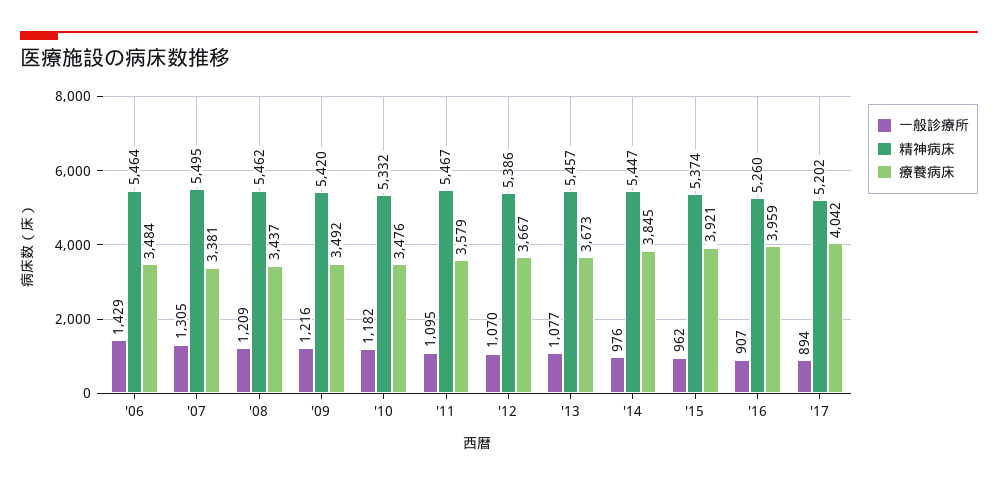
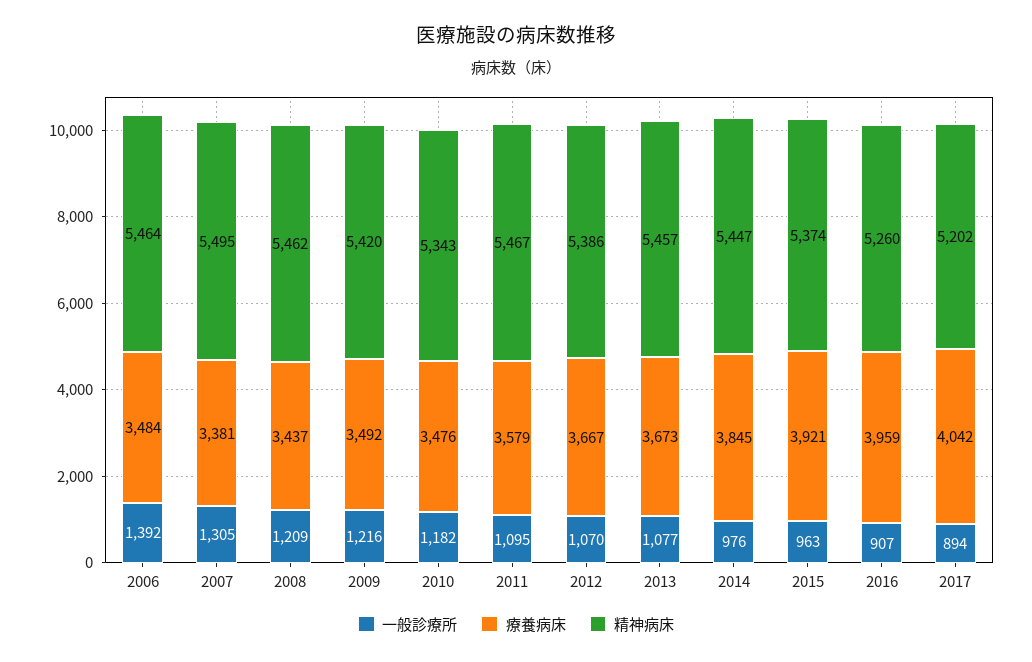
  {
    "一般診療所": {
-     "'06": 1429,
+     "'06": 1392,
      "'07": 1305,
      "'08": 1209,
      "'09": 1216,
      "'10": 1182,
      "'11": 1095,
      "'12": 1070,
      "'13": 1077,
      "'14": 976,
-     "'15": 962,
+     "'15": 963,
      "'16": 907,
      "'17": 894
    },
    "精神病床": {
      "'06": 5464,
      "'07": 5495,
      "'08": 5462,
      "'09": 5420,
-     "'10": 5332,
+     "'10": 5343,
      "'11": 5467,
      "'12": 5386,
      "'13": 5457,
      "'14": 5447,
      "'15": 5374,
      "'16": 5260,
      "'17": 5202
    },
    "療養病床": {
      "'06": 3484,
      "'07": 3381,
      "'08": 3437,
      "'09": 3492,
      "'10": 3476,
      "'11": 3579,
      "'12": 3667,
      "'13": 3673,
      "'14": 3845,
      "'15": 3921,
      "'16": 3959,
      "'17": 4042
    }
  }

